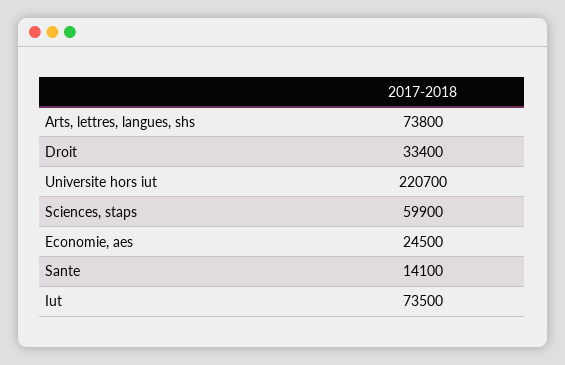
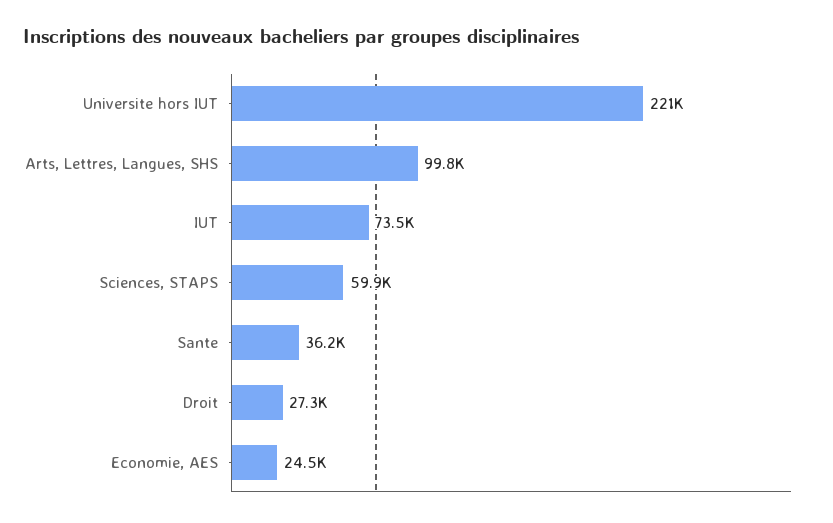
  {
-   "Arts, lettres, langues, shs": 73800,
+   "Arts, lettres, langues, shs": 99800,
-   "Droit": 33400,
+   "Droit": 27300,
    "Universite hors iut": 220700,
    "Sciences, staps": 59900,
    "Economie, aes": 24500,
-   "Sante": 14100,
+   "Sante": 36200,
    "Iut": 73500
  }

